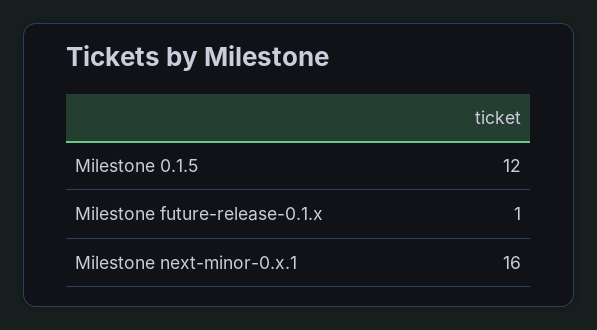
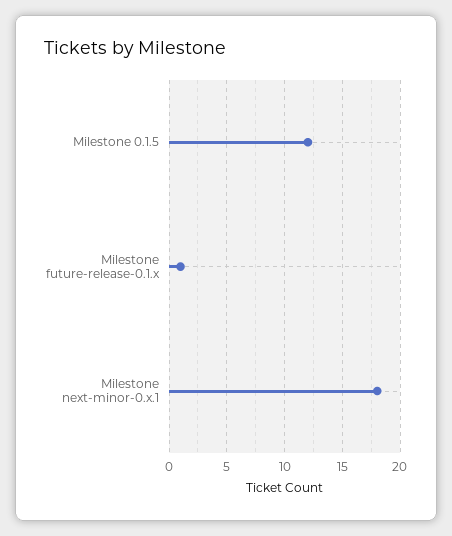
  {
    "Milestone 0.1.5": 12,
    "Milestone future-release-0.1.x": 1,
-   "Milestone next-minor-0.x.1": 16
+   "Milestone next-minor-0.x.1": 18
  }

